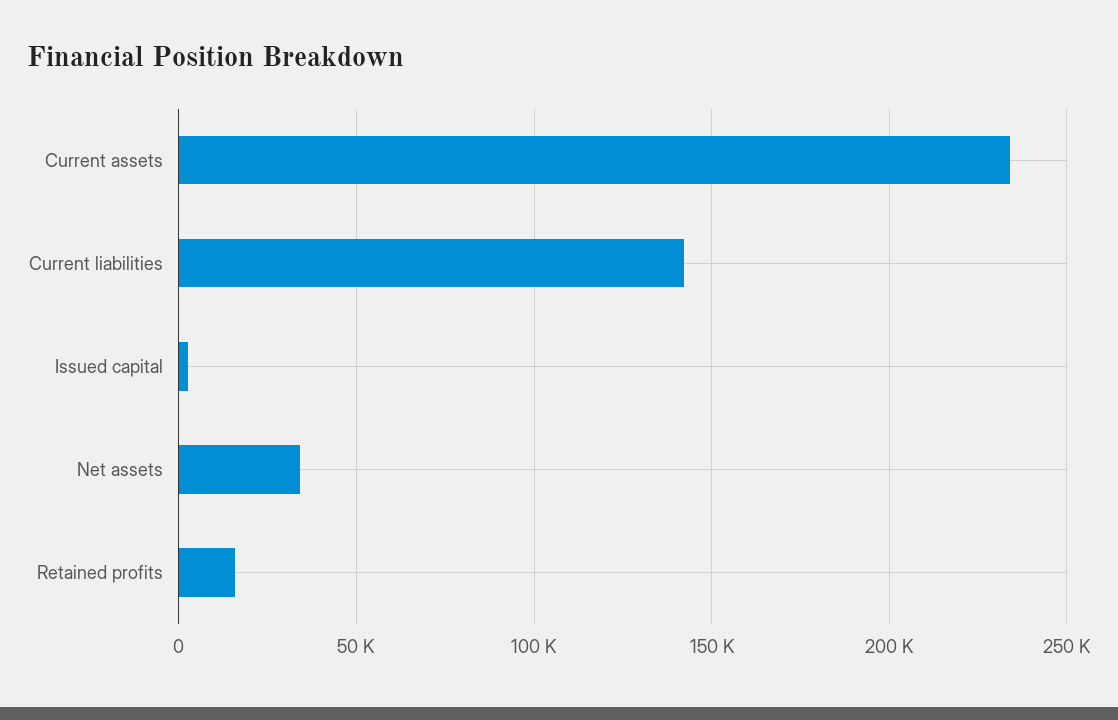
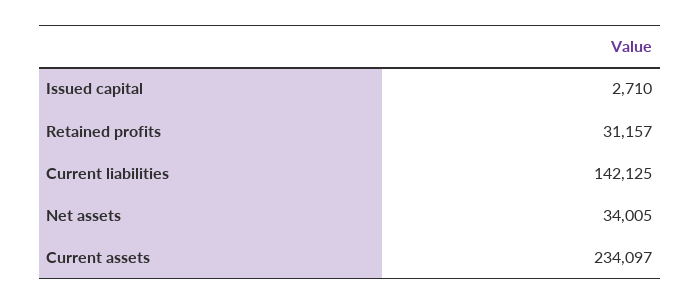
  {
    "Current assets": 234097,
    "Current liabilities": 142125,
    "Issued capital": 2710,
    "Net assets": 34005,
-   "Retained profits": 15000
+   "Retained profits": 31157
  }

